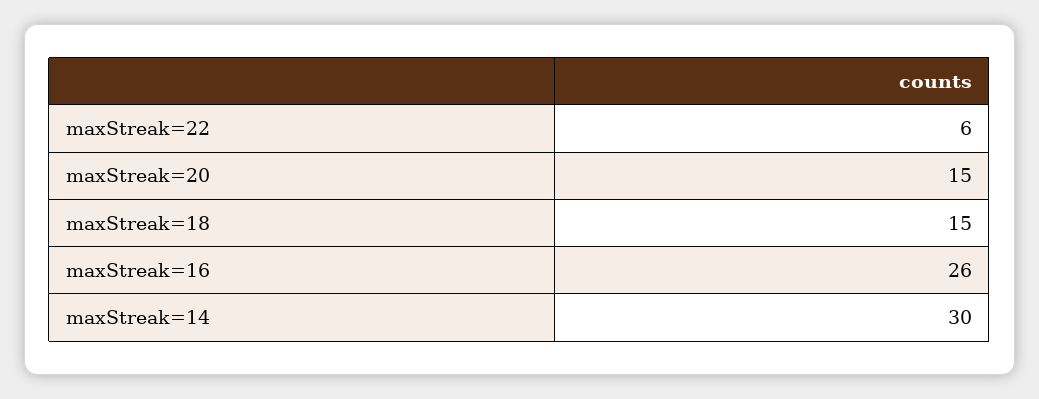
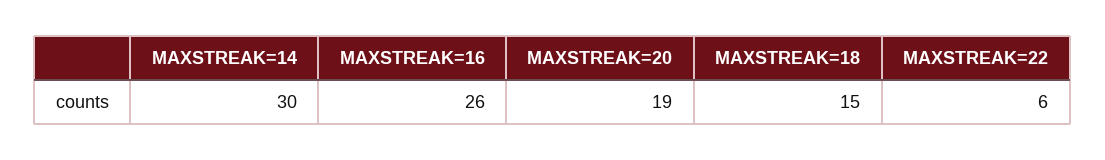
  {
    "maxStreak=22": 6,
-   "maxStreak=20": 15,
+   "maxStreak=20": 19,
    "maxStreak=18": 15,
    "maxStreak=16": 26,
    "maxStreak=14": 30
  }

